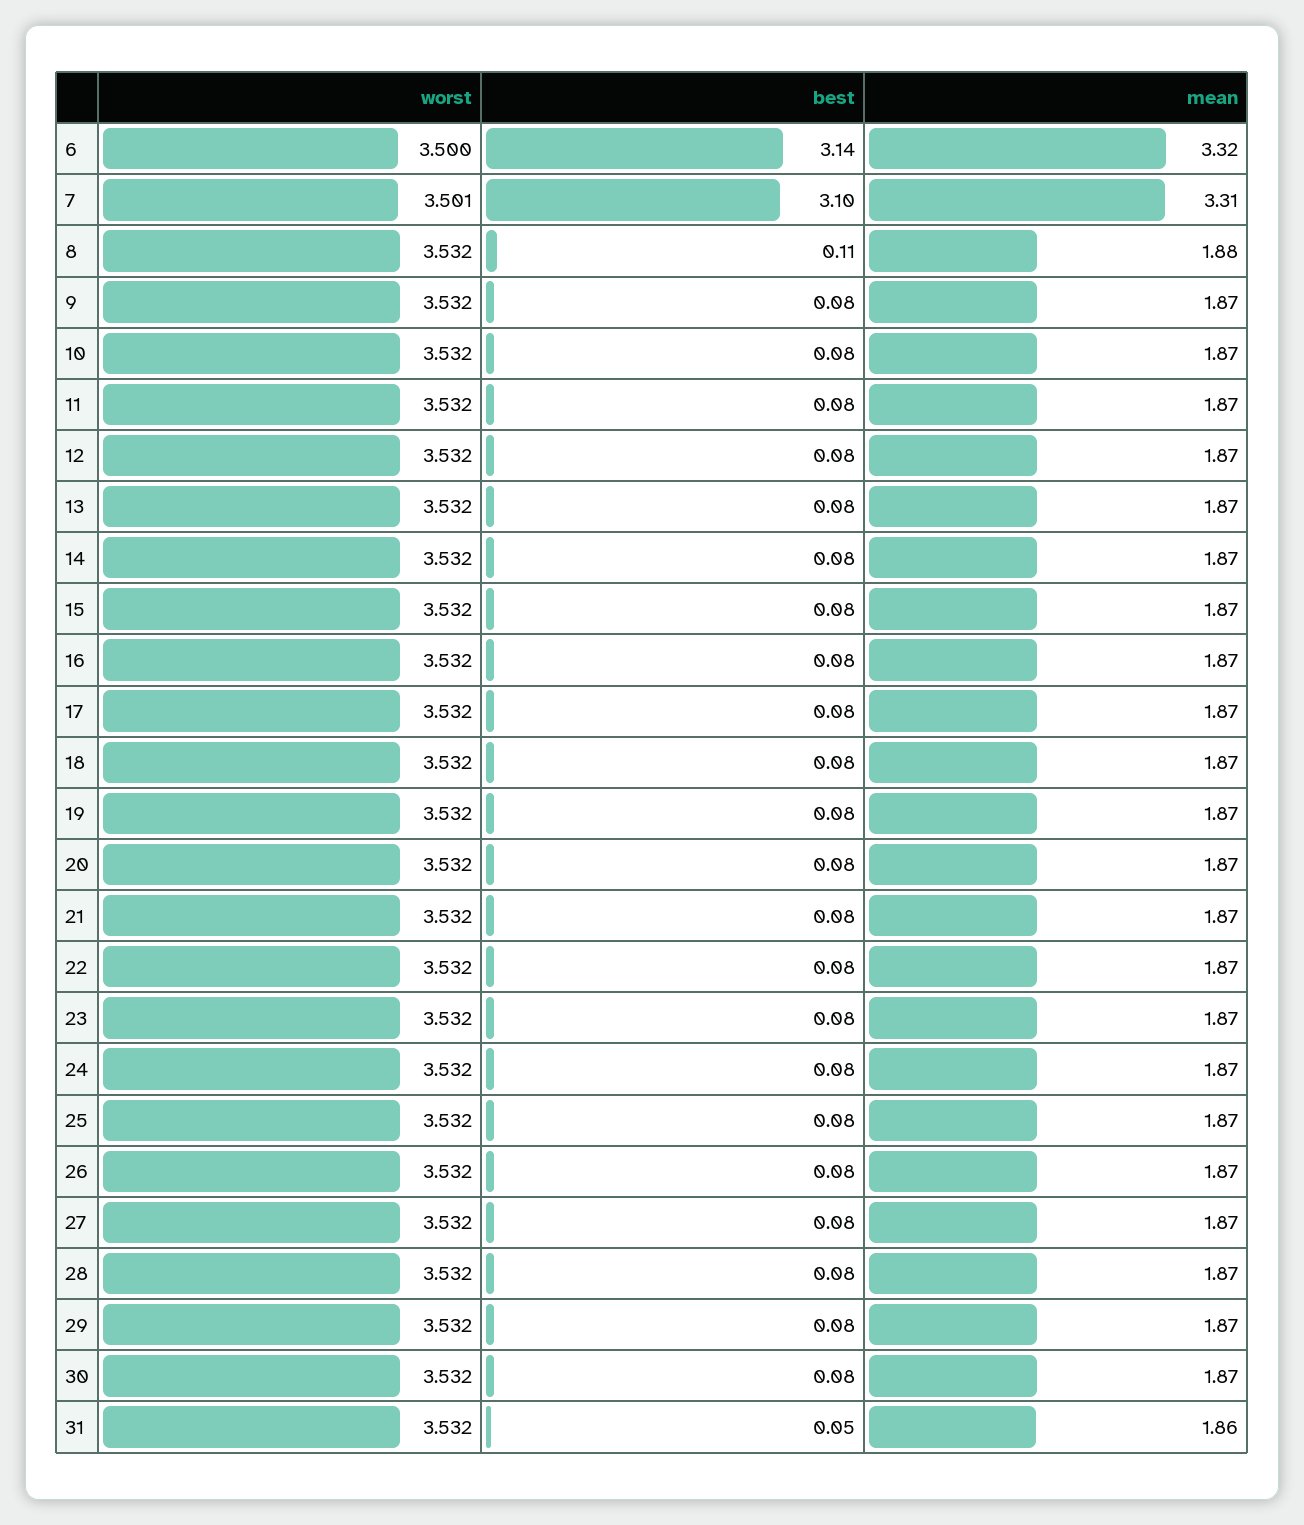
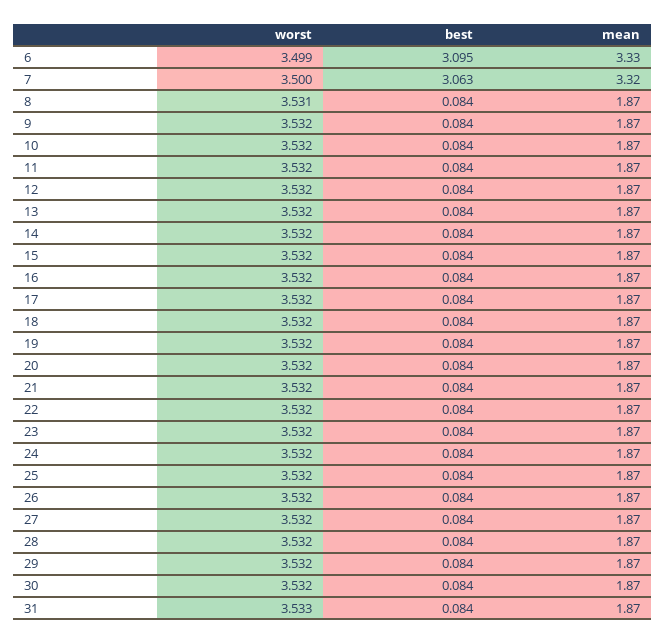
  {
    "worst": {
-     "6": 3.5,
+     "6": 3.499,
-     "7": 3.501,
+     "7": 3.5,
-     "8": 3.532,
+     "8": 3.531,
      "9": 3.532,
      "10": 3.532,
      "11": 3.532,
      "12": 3.532,
      "13": 3.532,
      "14": 3.532,
      "15": 3.532,
      "16": 3.532,
      "17": 3.532,
      "18": 3.532,
      "19": 3.532,
      "20": 3.532,
      "21": 3.532,
      "22": 3.532,
      "23": 3.532,
      "24": 3.532,
      "25": 3.532,
      "26": 3.532,
      "27": 3.532,
      "28": 3.532,
      "29": 3.532,
      "30": 3.532,
-     "31": 3.532
+     "31": 3.533
    },
    "best": {
-     "6": 3.14,
+     "6": 3.095,
-     "7": 3.1,
+     "7": 3.063,
-     "8": 0.11,
+     "8": 0.084,
      "9": 0.084,
      "10": 0.084,
      "11": 0.084,
      "12": 0.084,
      "13": 0.084,
      "14": 0.084,
      "15": 0.084,
      "16": 0.084,
      "17": 0.084,
      "18": 0.084,
      "19": 0.084,
      "20": 0.084,
      "21": 0.084,
      "22": 0.084,
      "23": 0.084,
      "24": 0.084,
      "25": 0.084,
      "26": 0.084,
      "27": 0.084,
      "28": 0.084,
      "29": 0.084,
      "30": 0.084,
-     "31": 0.05
+     "31": 0.084
    },
    "mean": {
-     "6": 3.32,
+     "6": 3.33,
-     "7": 3.31,
+     "7": 3.32,
-     "8": 1.88,
+     "8": 1.87,
      "9": 1.87,
      "10": 1.87,
      "11": 1.87,
      "12": 1.87,
      "13": 1.87,
      "14": 1.87,
      "15": 1.87,
      "16": 1.87,
      "17": 1.87,
      "18": 1.87,
      "19": 1.87,
      "20": 1.87,
      "21": 1.87,
      "22": 1.87,
      "23": 1.87,
      "24": 1.87,
      "25": 1.87,
      "26": 1.87,
      "27": 1.87,
      "28": 1.87,
      "29": 1.87,
      "30": 1.87,
-     "31": 1.86
+     "31": 1.87
    }
  }

